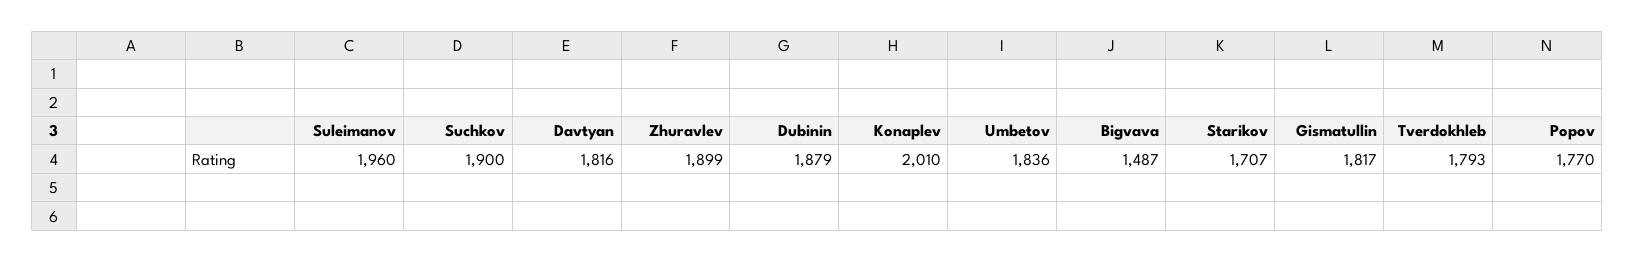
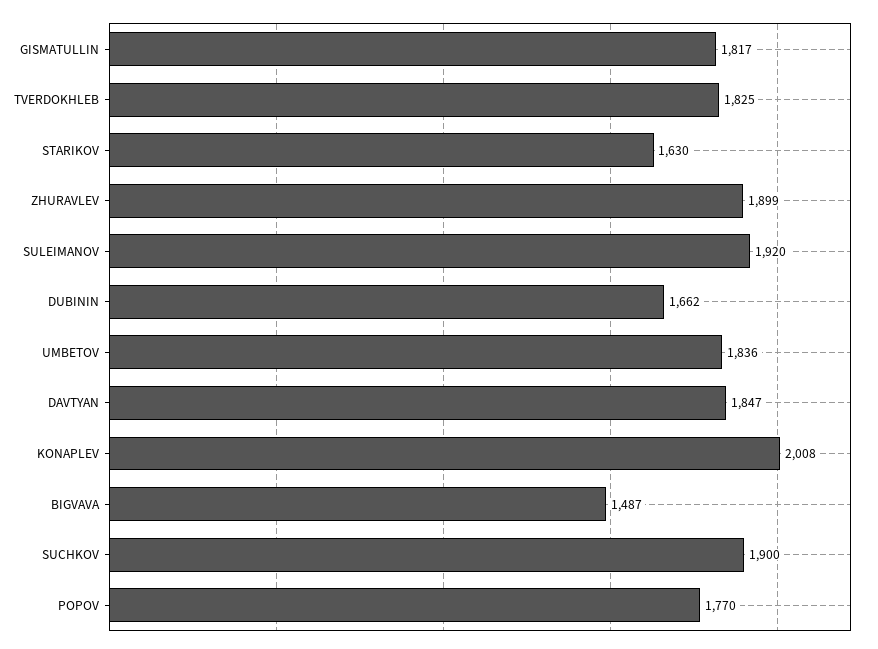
  {
-   "Suleimanov": 1960,
+   "Suleimanov": 1920,
    "Suchkov": 1900,
-   "Davtyan": 1816,
+   "Davtyan": 1847,
    "Zhuravlev": 1899,
-   "Dubinin": 1879,
+   "Dubinin": 1662,
-   "Konaplev": 2010,
+   "Konaplev": 2008,
    "Umbetov": 1836,
    "Bigvava": 1487,
-   "Starikov": 1707,
+   "Starikov": 1630,
    "Gismatullin": 1817,
-   "Tverdokhleb": 1793,
+   "Tverdokhleb": 1825,
    "Popov": 1770
  }

